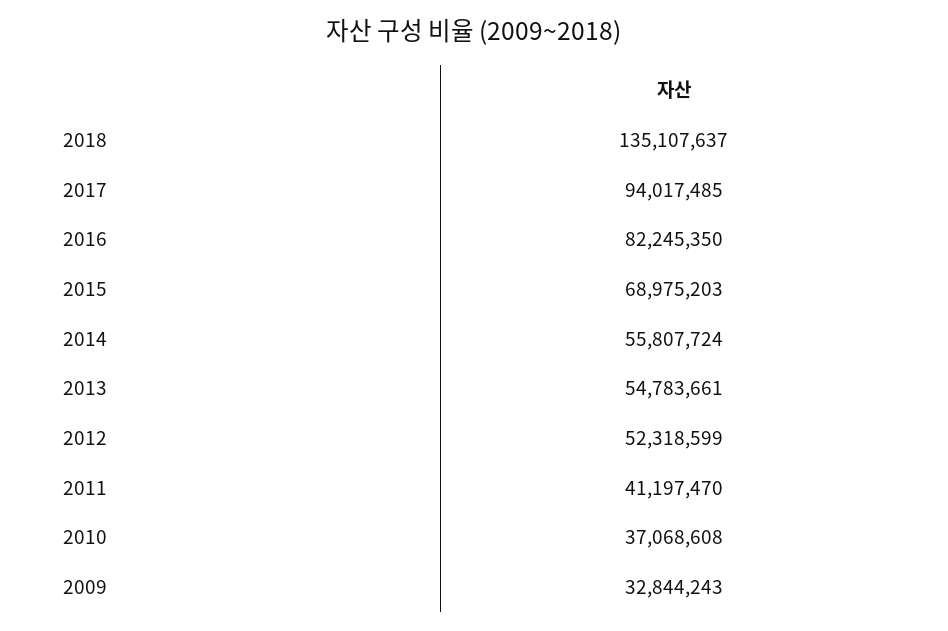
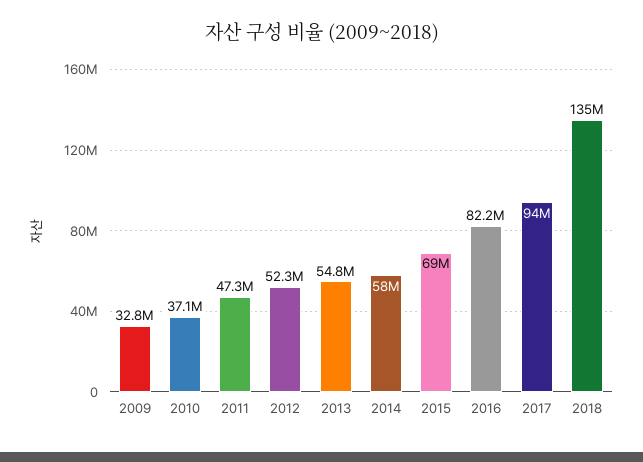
  {
    "2018": 135107637,
    "2017": 94017485,
    "2016": 82245350,
    "2015": 68975203,
-   "2014": 55807724,
+   "2014": 58000000,
    "2013": 54783661,
    "2012": 52318599,
-   "2011": 41197470,
+   "2011": 47300000,
    "2010": 37068608,
    "2009": 32844243
  }

